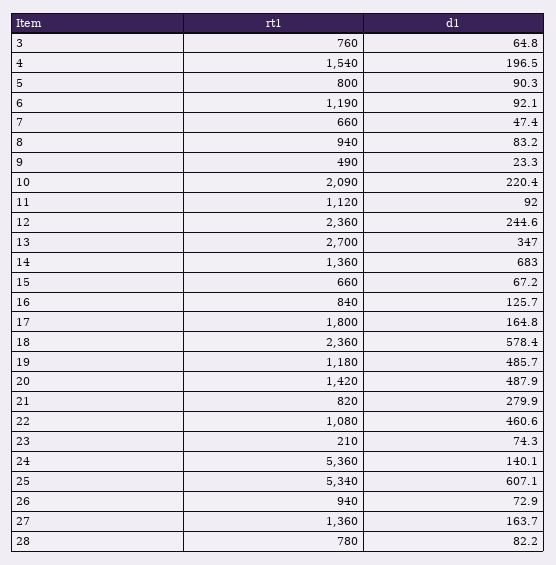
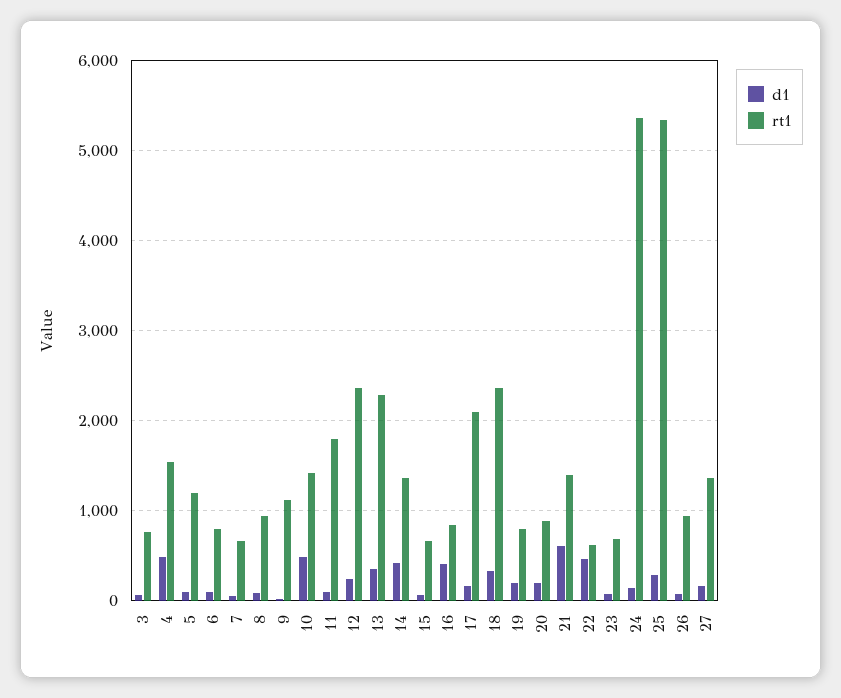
  {
    "rt1": {
      "3": 760,
      "4": 1540,
-     "5": 800,
+     "5": 1200,
-     "6": 1190,
+     "6": 800,
      "7": 660,
      "8": 940,
-     "9": 490,
+     "9": 1100,
-     "10": 2090,
+     "10": 1400,
-     "11": 1120,
+     "11": 1800,
      "12": 2360,
-     "13": 2700,
+     "13": 2300,
      "14": 1360,
      "15": 660,
      "16": 840,
-     "17": 1800,
+     "17": 2100,
      "18": 2360,
-     "19": 1180,
+     "19": 800,
-     "20": 1420,
+     "20": 900,
-     "21": 820,
+     "21": 1400,
-     "22": 1080,
+     "22": 600,
-     "23": 210,
+     "23": 700,
      "24": 5360,
      "25": 5340,
      "26": 940,
-     "27": 1360,
+     "27": 1360
-     "28": 780
    },
    "d1": {
      "3": 64.8,
-     "4": 196.5,
+     "4": 500,
      "5": 90.3,
      "6": 92.1,
      "7": 47.4,
      "8": 83.2,
      "9": 23.3,
-     "10": 220.4,
+     "10": 500,
      "11": 92,
      "12": 244.6,
      "13": 347,
-     "14": 683,
+     "14": 400,
      "15": 67.2,
-     "16": 125.7,
+     "16": 400,
      "17": 164.8,
-     "18": 578.4,
+     "18": 300,
-     "19": 485.7,
+     "19": 200,
-     "20": 487.9,
+     "20": 200,
-     "21": 279.9,
+     "21": 600,
      "22": 460.6,
      "23": 74.3,
      "24": 140.1,
-     "25": 607.1,
+     "25": 300,
      "26": 72.9,
-     "27": 163.7,
+     "27": 163.7
-     "28": 82.2
    }
  }

